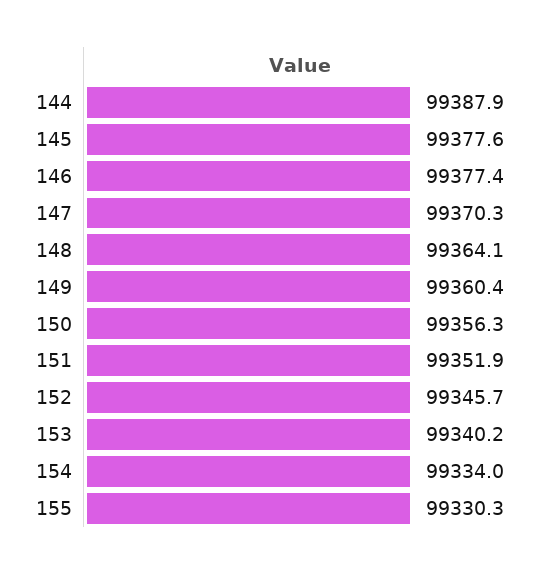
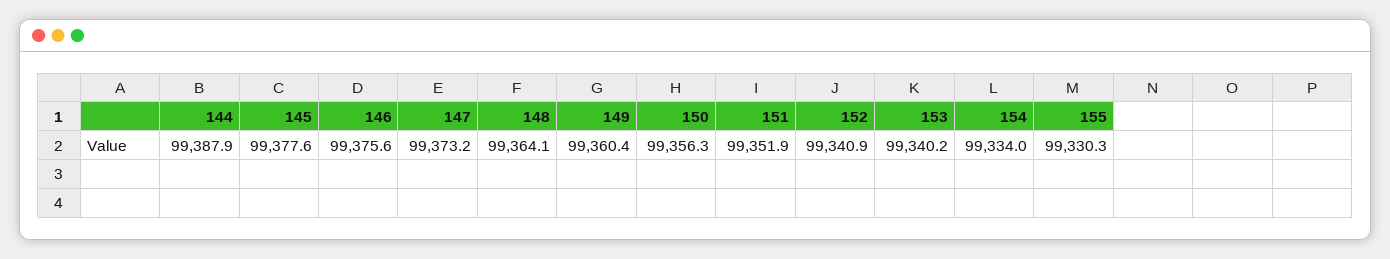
  {
    "144": 99387.9,
    "145": 99377.6,
-   "146": 99377.4,
+   "146": 99375.6,
-   "147": 99370.3,
+   "147": 99373.2,
    "148": 99364.1,
    "149": 99360.4,
    "150": 99356.3,
    "151": 99351.9,
-   "152": 99345.7,
+   "152": 99340.9,
    "153": 99340.2,
    "154": 99334,
    "155": 99330.3
  }

